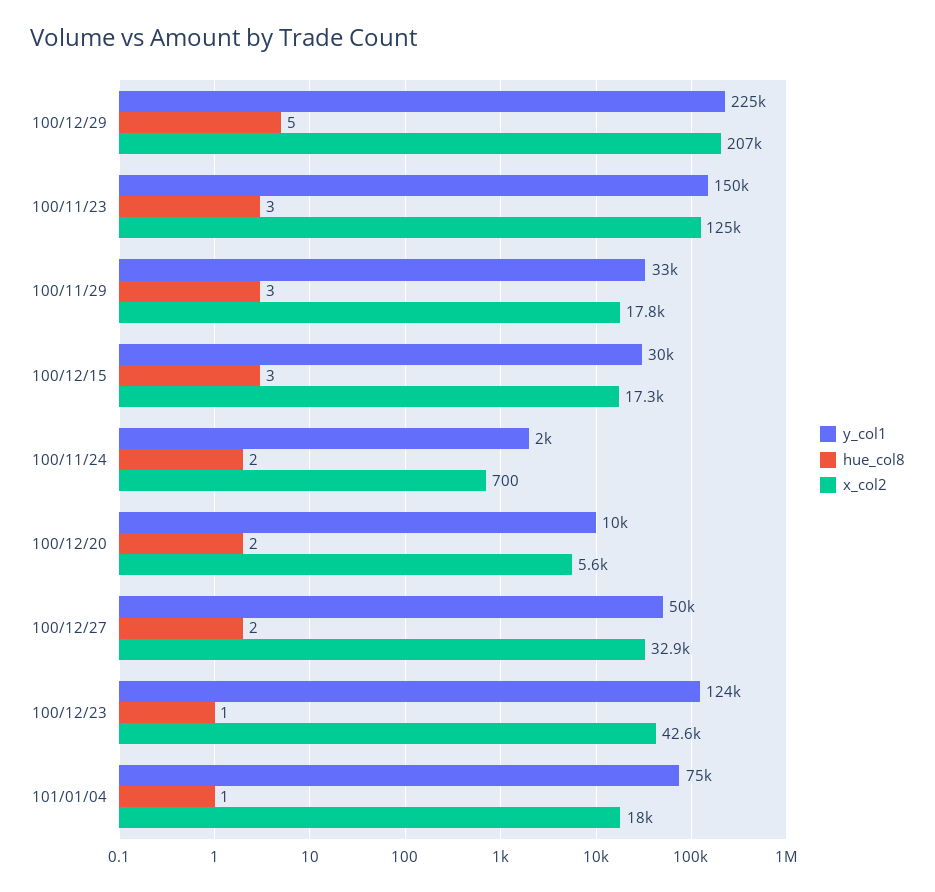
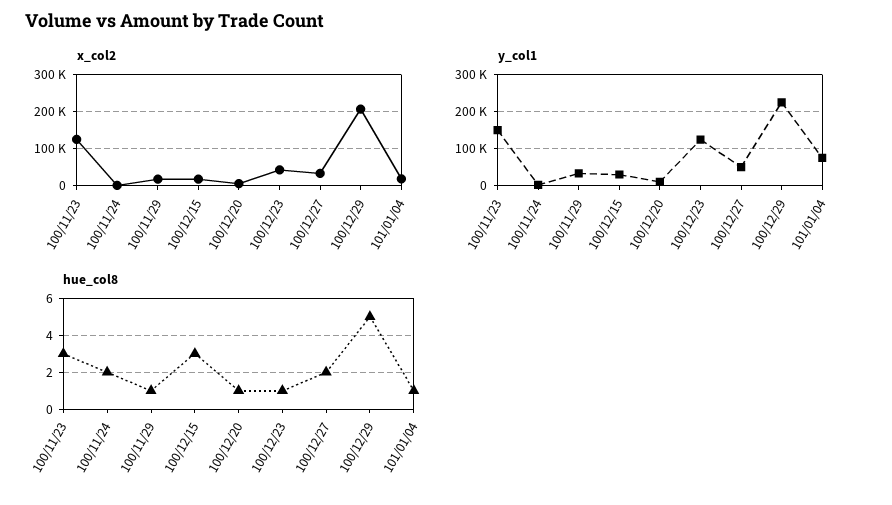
  {
    "y_col1": {
      "100/12/29": 225000,
      "100/11/23": 150000,
      "100/11/29": 33000,
      "100/12/15": 30000,
      "100/11/24": 2000,
      "100/12/20": 10000,
      "100/12/27": 50000,
      "100/12/23": 124000,
      "101/01/04": 75000
    },
    "hue_col8": {
      "100/12/29": 5,
      "100/11/23": 3,
-     "100/11/29": 3,
+     "100/11/29": 1,
      "100/12/15": 3,
      "100/11/24": 2,
-     "100/12/20": 2,
+     "100/12/20": 1,
      "100/12/27": 2,
      "100/12/23": 1,
      "101/01/04": 1
    },
    "x_col2": {
      "100/12/29": 207000,
      "100/11/23": 125000,
      "100/11/29": 17800,
      "100/12/15": 17300,
      "100/11/24": 700,
      "100/12/20": 5600,
      "100/12/27": 32900,
      "100/12/23": 42600,
      "101/01/04": 18000
    }
  }

